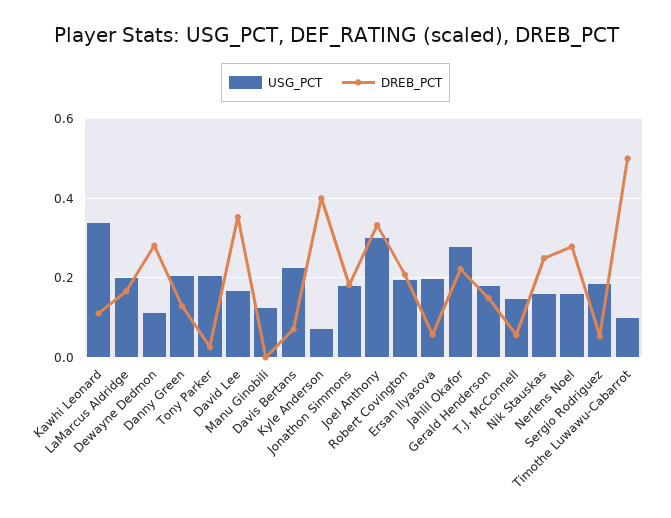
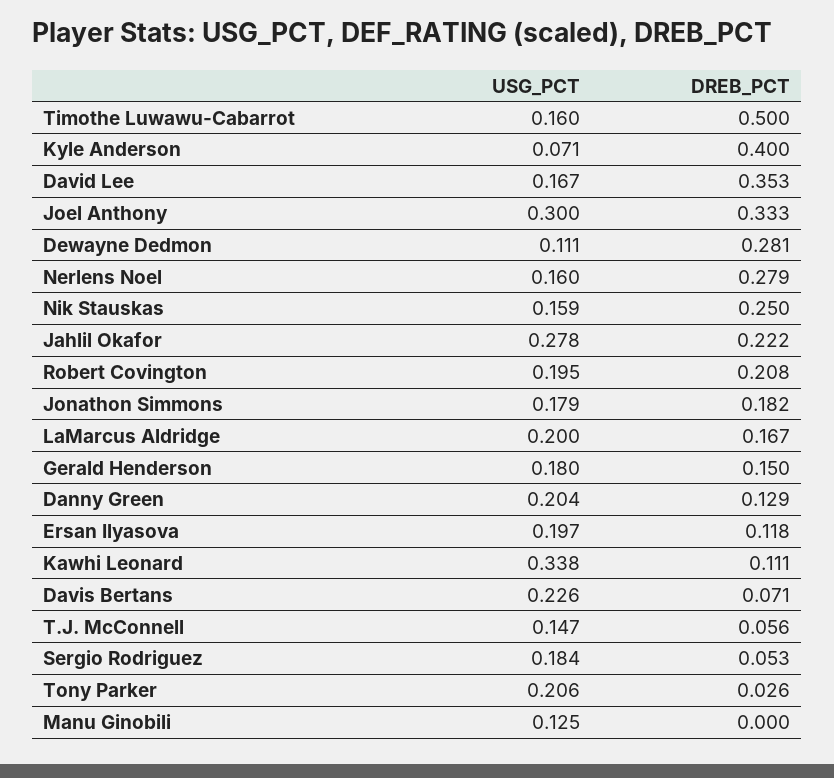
  {
    "USG_PCT": {
      "Kawhi Leonard": 0.338,
      "LaMarcus Aldridge": 0.2,
      "Dewayne Dedmon": 0.111,
      "Danny Green": 0.204,
      "Tony Parker": 0.206,
      "David Lee": 0.167,
      "Manu Ginobili": 0.125,
      "Davis Bertans": 0.226,
      "Kyle Anderson": 0.071,
      "Jonathon Simmons": 0.179,
      "Joel Anthony": 0.3,
      "Robert Covington": 0.195,
      "Ersan Ilyasova": 0.197,
      "Jahlil Okafor": 0.278,
      "Gerald Henderson": 0.18,
      "T.J. McConnell": 0.147,
      "Nik Stauskas": 0.159,
      "Nerlens Noel": 0.16,
      "Sergio Rodriguez": 0.184,
-     "Timothe Luwawu-Cabarrot": 0.1
+     "Timothe Luwawu-Cabarrot": 0.16
    },
    "DREB_PCT": {
      "Kawhi Leonard": 0.111,
      "LaMarcus Aldridge": 0.167,
      "Dewayne Dedmon": 0.281,
      "Danny Green": 0.129,
      "Tony Parker": 0.026,
      "David Lee": 0.353,
      "Manu Ginobili": 0,
      "Davis Bertans": 0.071,
      "Kyle Anderson": 0.4,
      "Jonathon Simmons": 0.182,
      "Joel Anthony": 0.333,
      "Robert Covington": 0.208,
-     "Ersan Ilyasova": 0.06,
+     "Ersan Ilyasova": 0.118,
      "Jahlil Okafor": 0.222,
      "Gerald Henderson": 0.15,
      "T.J. McConnell": 0.056,
      "Nik Stauskas": 0.25,
      "Nerlens Noel": 0.279,
      "Sergio Rodriguez": 0.053,
      "Timothe Luwawu-Cabarrot": 0.5
    }
  }

